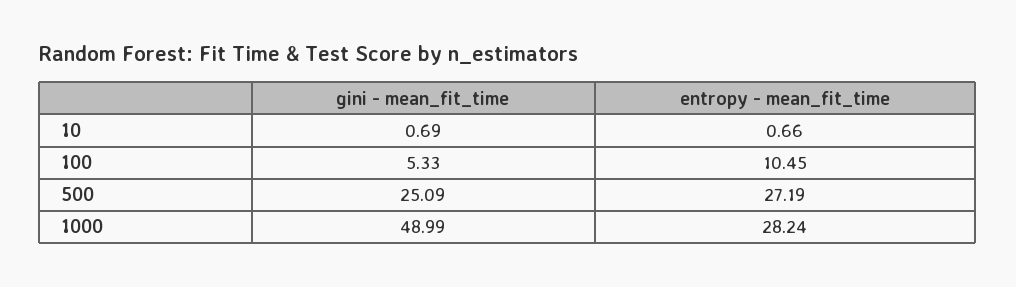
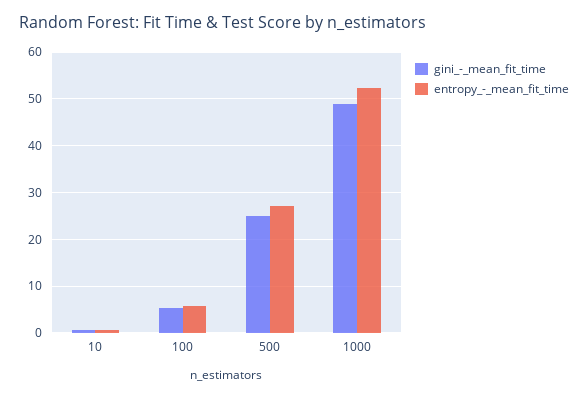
  {
    "gini - mean_fit_time": {
      "10": 0.69,
      "100": 5.33,
      "500": 25.09,
      "1000": 48.99
    },
    "entropy - mean_fit_time": {
      "10": 0.66,
-     "100": 10.45,
+     "100": 6,
      "500": 27.19,
-     "1000": 28.24
+     "1000": 52
    }
  }

